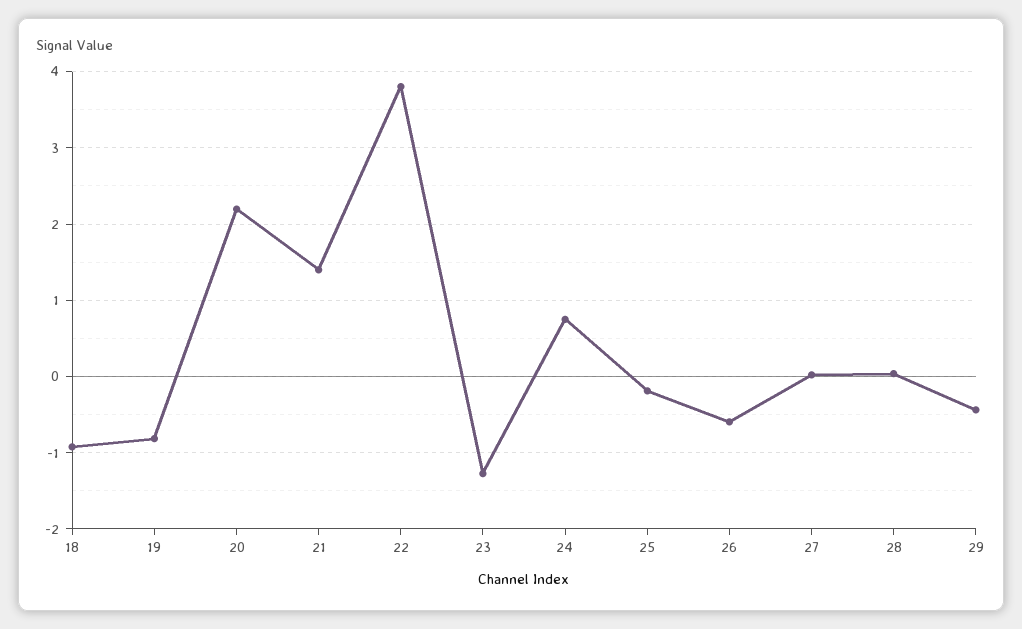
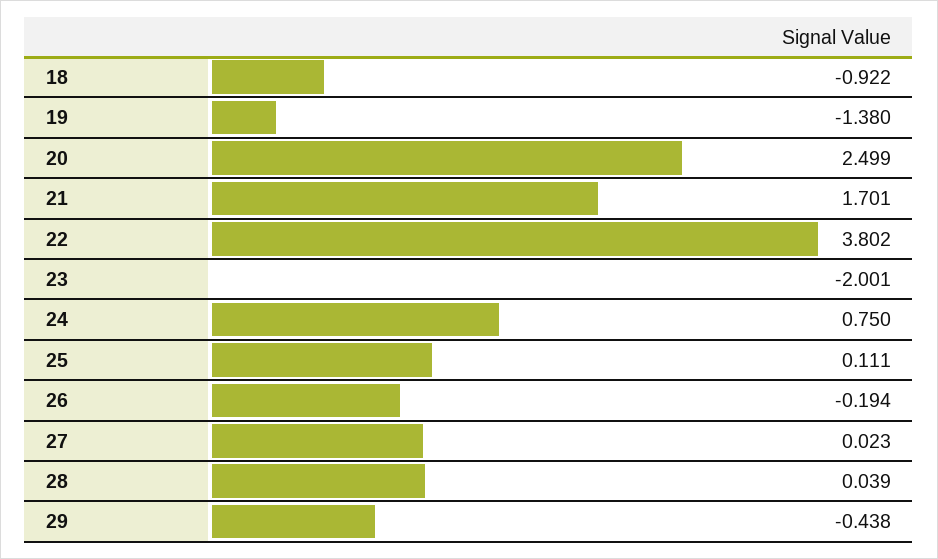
  {
    "18": -0.922,
-   "19": -0.8,
+   "19": -1.38,
-   "20": 2.2,
+   "20": 2.499,
-   "21": 1.4,
+   "21": 1.701,
    "22": 3.802,
-   "23": -1.3,
+   "23": -2.001,
    "24": 0.75,
-   "25": -0.2,
+   "25": 0.111,
-   "26": -0.6,
+   "26": -0.194,
    "27": 0.023,
    "28": 0.039,
    "29": -0.438
  }

